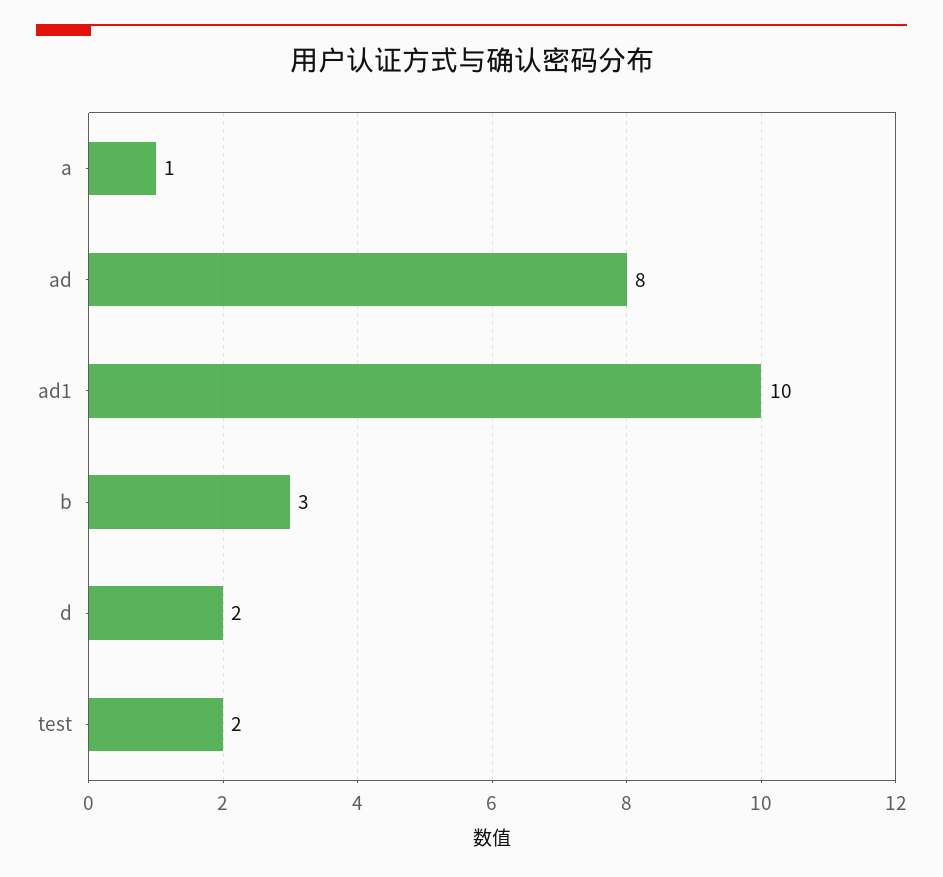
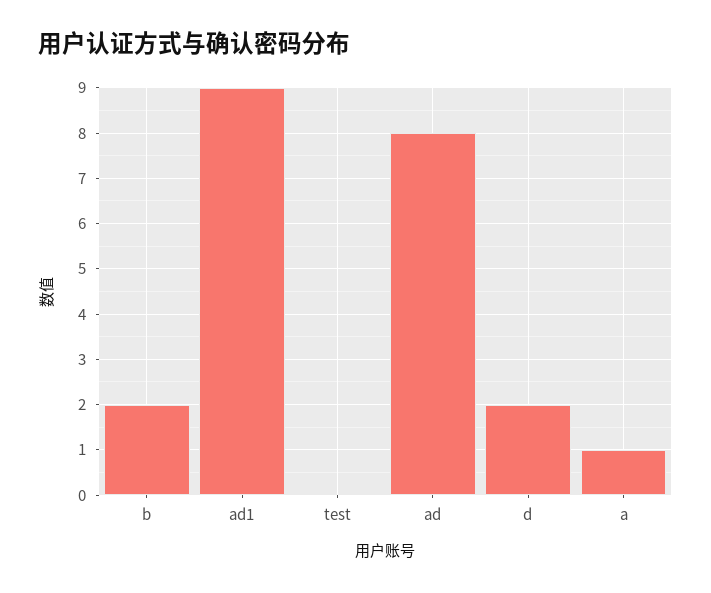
  {
    "a": 1,
    "ad": 8,
-   "ad1": 10,
+   "ad1": 9,
-   "b": 3,
+   "b": 2,
    "d": 2,
-   "test": 2
+   "test": 0
  }

